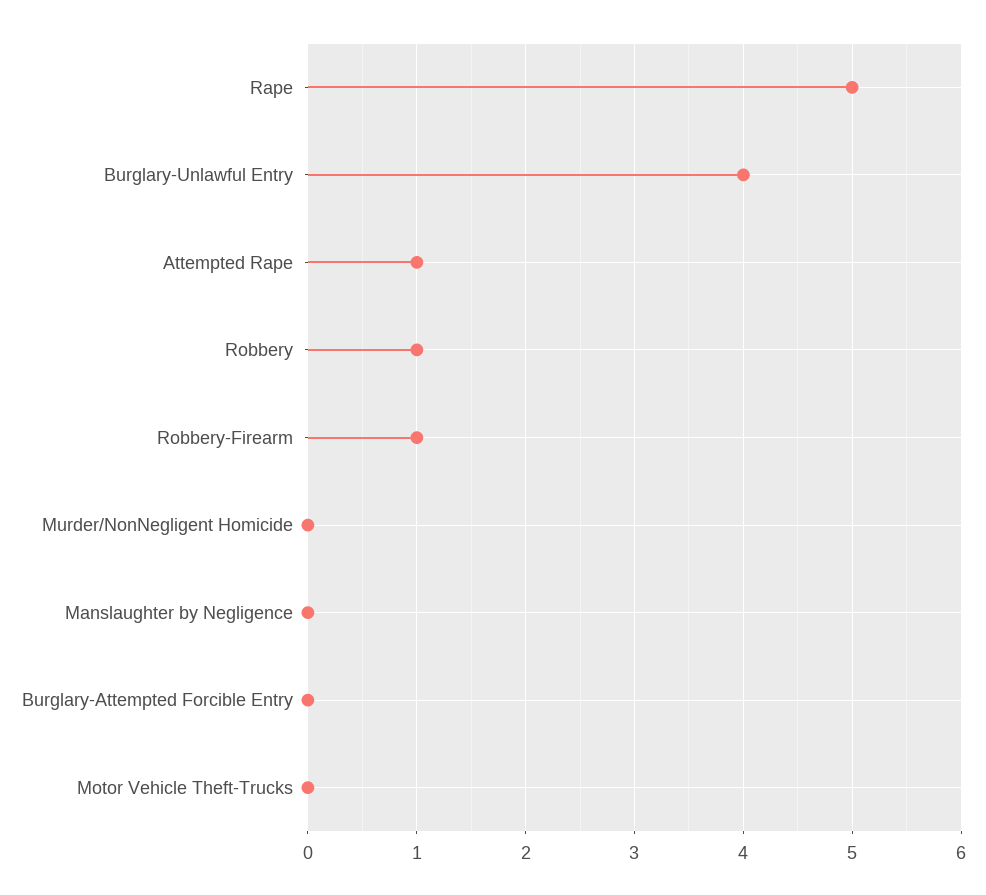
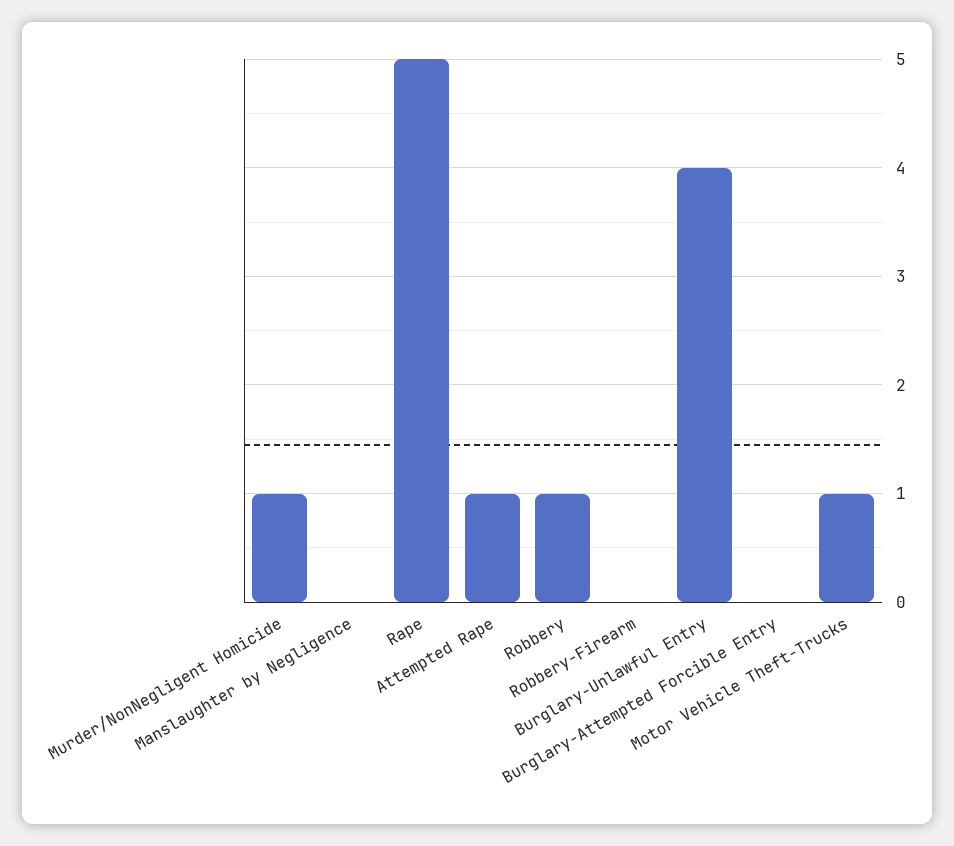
  {
    "Rape": 5,
    "Burglary-Unlawful Entry": 4,
    "Attempted Rape": 1,
    "Robbery": 1,
-   "Robbery-Firearm": 1,
+   "Robbery-Firearm": 0,
-   "Murder/NonNegligent Homicide": 0,
+   "Murder/NonNegligent Homicide": 1,
    "Manslaughter by Negligence": 0,
    "Burglary-Attempted Forcible Entry": 0,
-   "Motor Vehicle Theft-Trucks": 0
+   "Motor Vehicle Theft-Trucks": 1
  }

